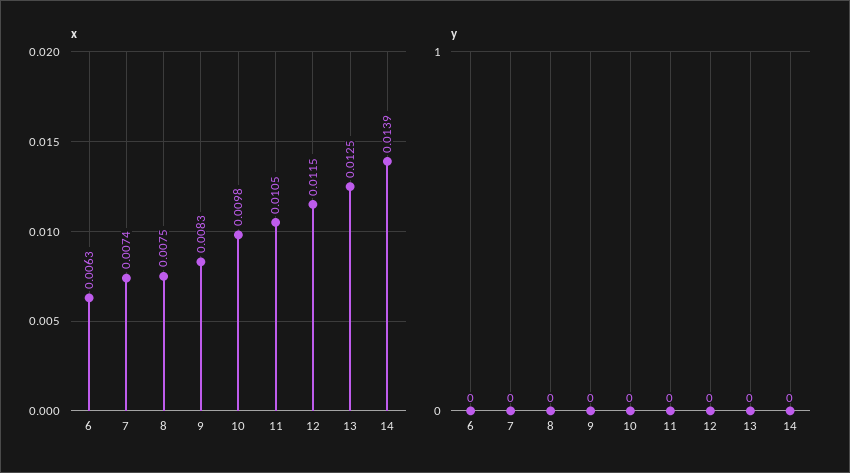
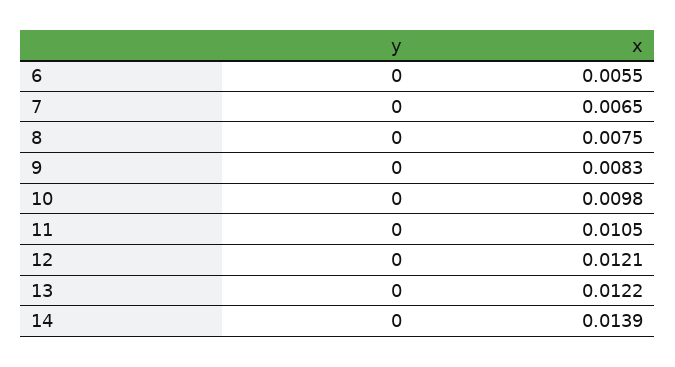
  {
    "x": {
-     "6": 0.0063,
+     "6": 0.0055,
-     "7": 0.0074,
+     "7": 0.0065,
      "8": 0.0075,
      "9": 0.0083,
      "10": 0.0098,
      "11": 0.0105,
-     "12": 0.0115,
+     "12": 0.0121,
-     "13": 0.0125,
+     "13": 0.0122,
      "14": 0.0139
    },
    "y": {
      "6": 0,
      "7": 0,
      "8": 0,
      "9": 0,
      "10": 0,
      "11": 0,
      "12": 0,
      "13": 0,
      "14": 0
    }
  }

